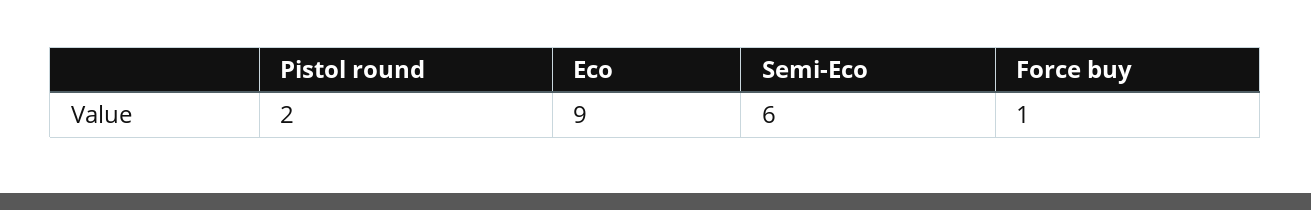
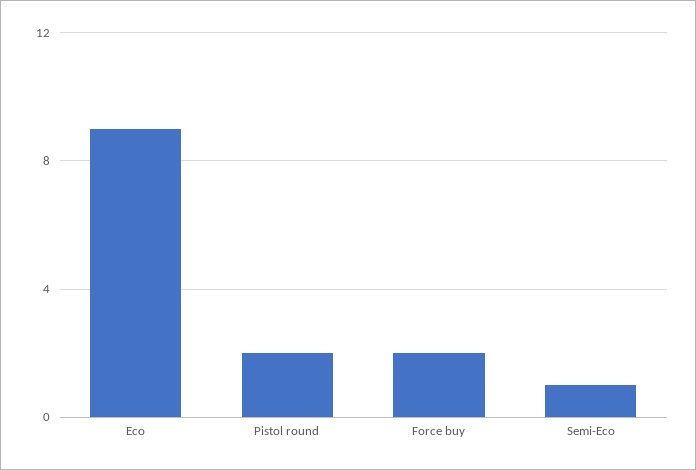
  {
    "Pistol round": 2,
    "Eco": 9,
-   "Semi-Eco": 6,
+   "Semi-Eco": 1,
-   "Force buy": 1
+   "Force buy": 2
  }

